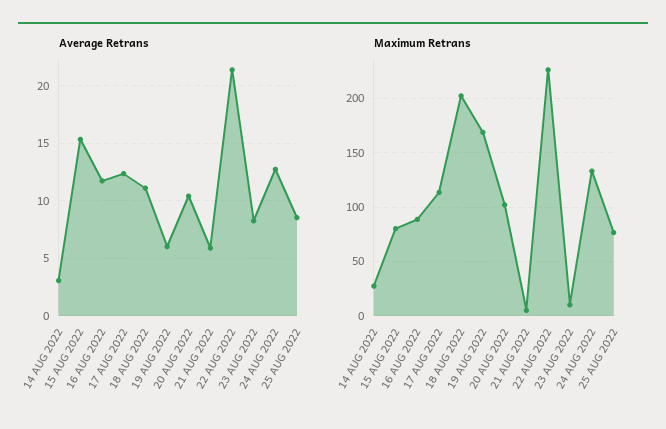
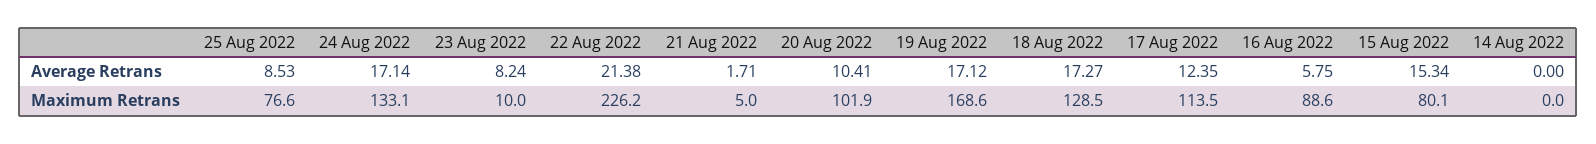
  {
    "Average Retrans": {
-     "14 AUG 2022": 3,
+     "14 AUG 2022": 0,
      "15 AUG 2022": 15.34,
-     "16 AUG 2022": 12,
+     "16 AUG 2022": 5.75,
      "17 AUG 2022": 12.35,
-     "18 AUG 2022": 11,
+     "18 AUG 2022": 17.27,
-     "19 AUG 2022": 6,
+     "19 AUG 2022": 17.12,
      "20 AUG 2022": 10.41,
-     "21 AUG 2022": 6,
+     "21 AUG 2022": 1.71,
      "22 AUG 2022": 21.38,
      "23 AUG 2022": 8.24,
-     "24 AUG 2022": 13,
+     "24 AUG 2022": 17.14,
      "25 AUG 2022": 8.53
    },
    "Maximum Retrans": {
-     "14 AUG 2022": 30,
+     "14 AUG 2022": 0,
      "15 AUG 2022": 80.1,
      "16 AUG 2022": 88.6,
      "17 AUG 2022": 113.5,
-     "18 AUG 2022": 200,
+     "18 AUG 2022": 128.5,
      "19 AUG 2022": 168.6,
      "20 AUG 2022": 101.9,
      "21 AUG 2022": 5,
      "22 AUG 2022": 226.2,
      "23 AUG 2022": 10,
      "24 AUG 2022": 133.1,
      "25 AUG 2022": 76.6
    }
  }

